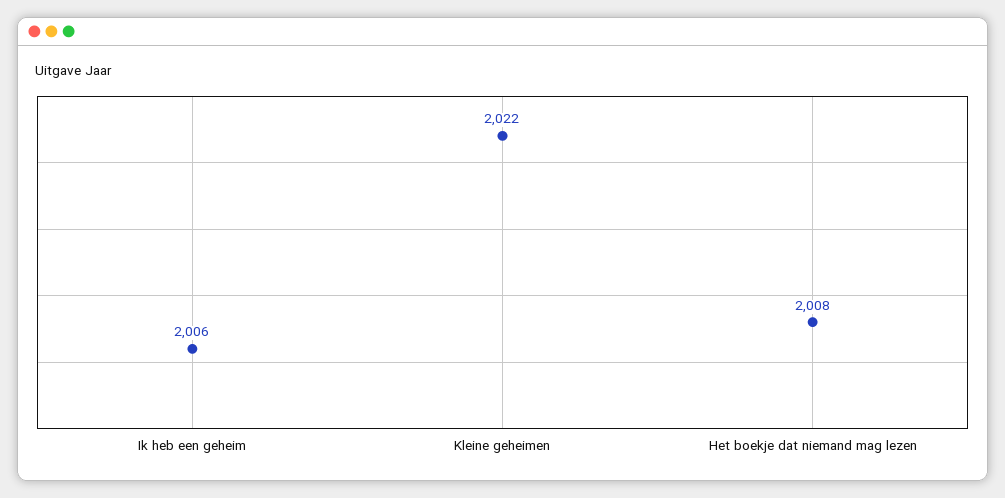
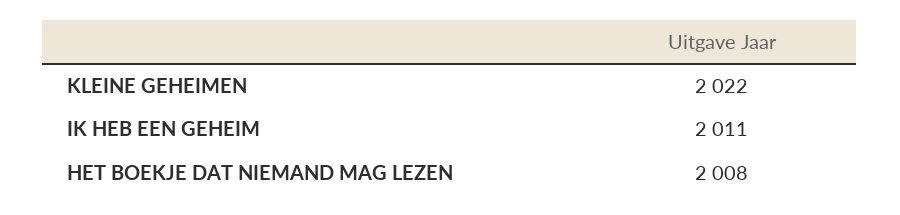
  {
-   "Ik heb een geheim": 2006,
+   "Ik heb een geheim": 2011,
    "Kleine geheimen": 2022,
    "Het boekje dat niemand mag lezen": 2008
  }

